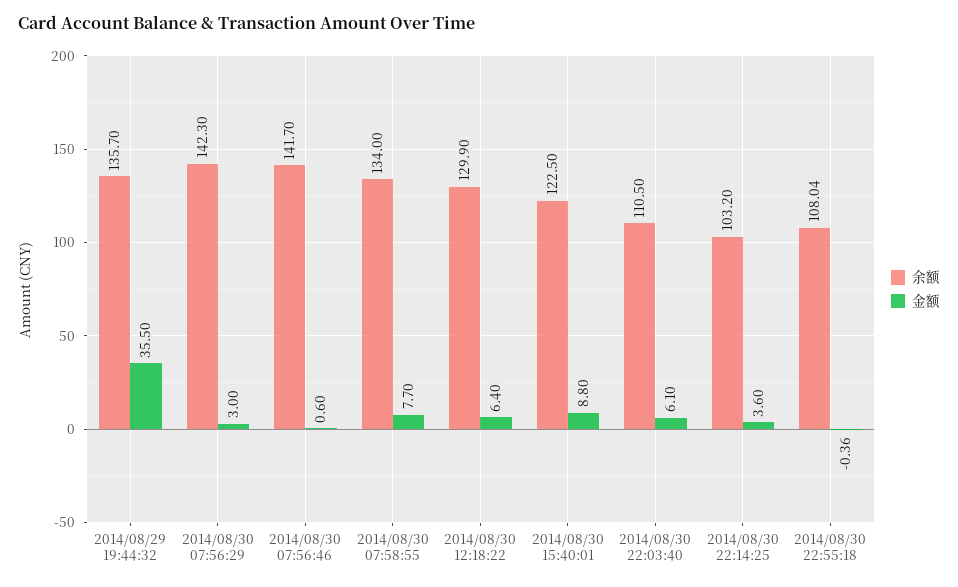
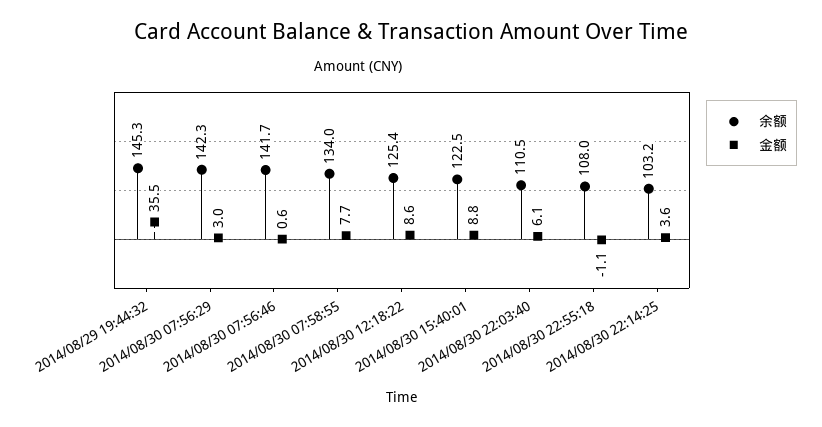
  {
    "余额": {
-     "2014/08/29 19:44:32": 135.7,
+     "2014/08/29 19:44:32": 145.3,
      "2014/08/30 07:56:29": 142.3,
      "2014/08/30 07:56:46": 141.7,
      "2014/08/30 07:58:55": 134,
-     "2014/08/30 12:18:22": 129.9,
+     "2014/08/30 12:18:22": 125.4,
      "2014/08/30 15:40:01": 122.5,
      "2014/08/30 22:03:40": 110.5,
      "2014/08/30 22:14:25": 103.2,
      "2014/08/30 22:55:18": 108.04
    },
    "金额": {
      "2014/08/29 19:44:32": 35.5,
      "2014/08/30 07:56:29": 3,
      "2014/08/30 07:56:46": 0.6,
      "2014/08/30 07:58:55": 7.7,
-     "2014/08/30 12:18:22": 6.4,
+     "2014/08/30 12:18:22": 8.6,
      "2014/08/30 15:40:01": 8.8,
      "2014/08/30 22:03:40": 6.1,
      "2014/08/30 22:14:25": 3.6,
-     "2014/08/30 22:55:18": -0.36
+     "2014/08/30 22:55:18": -1.1
    }
  }

